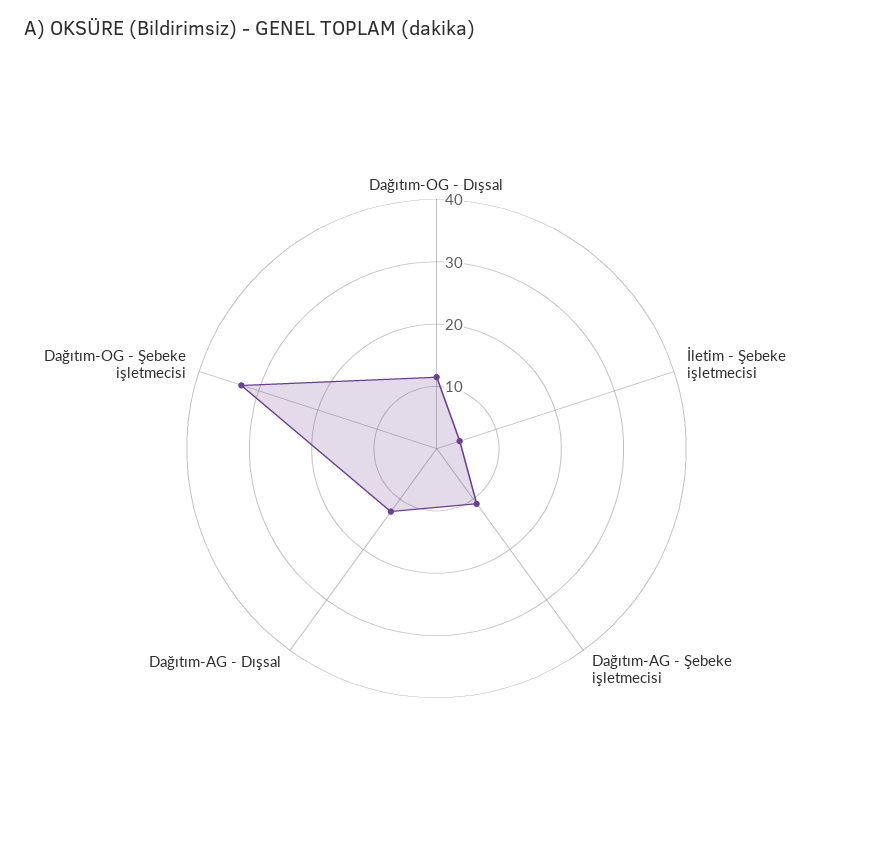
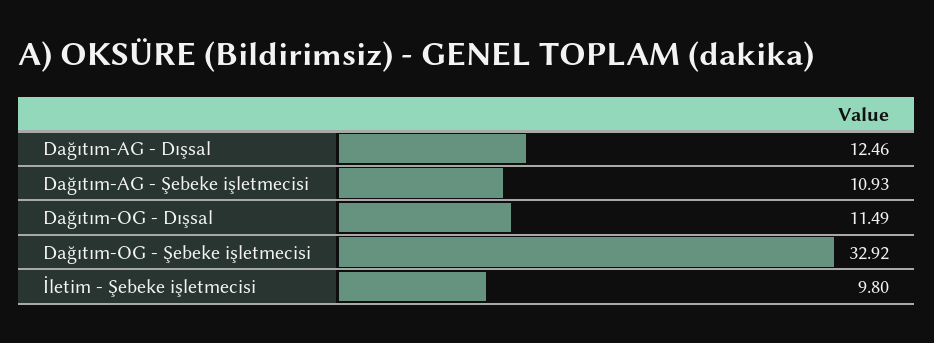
  {
    "Dağıtım-OG - Dışsal": 11.49,
-   "İletim - Şebeke işletmecisi": 4,
+   "İletim - Şebeke işletmecisi": 9.8,
    "Dağıtım-AG - Şebeke işletmecisi": 10.93,
    "Dağıtım-AG - Dışsal": 12.46,
    "Dağıtım-OG - Şebeke işletmecisi": 32.92
  }

